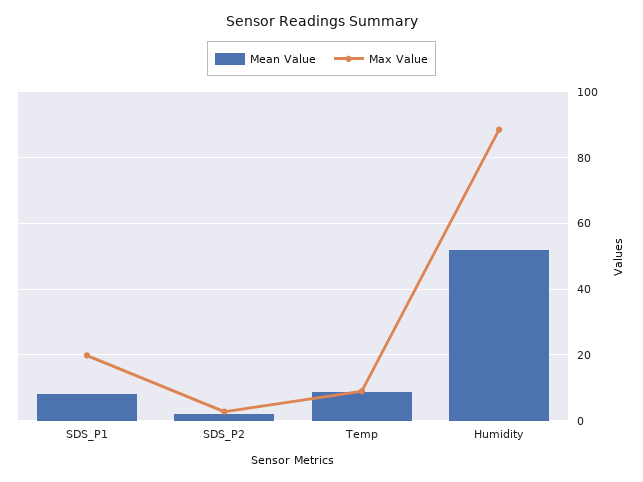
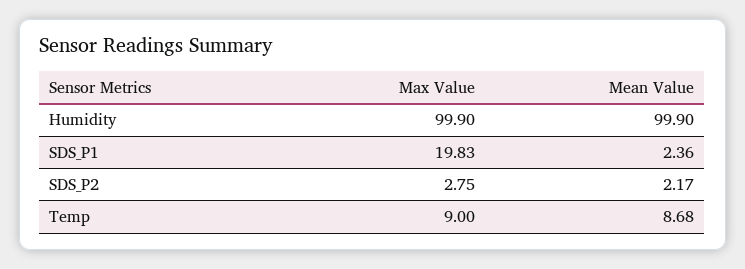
  {
    "Mean Value": {
-     "SDS_P1": 8,
+     "SDS_P1": 2.36,
      "SDS_P2": 2.17,
      "Temp": 8.68,
-     "Humidity": 52
+     "Humidity": 99.9
    },
    "Max Value": {
      "SDS_P1": 19.83,
      "SDS_P2": 2.75,
      "Temp": 9,
-     "Humidity": 88
+     "Humidity": 99.9
    }
  }

